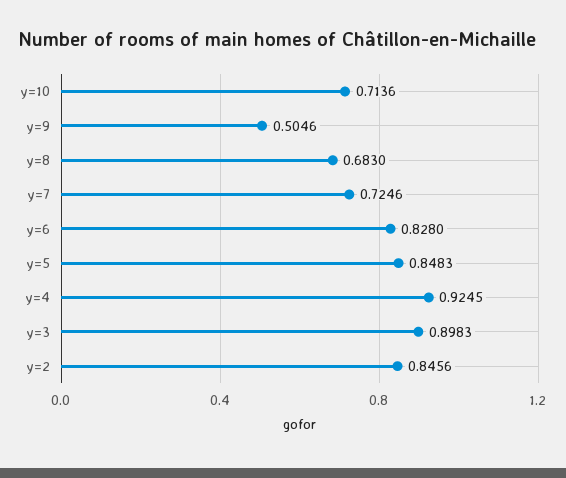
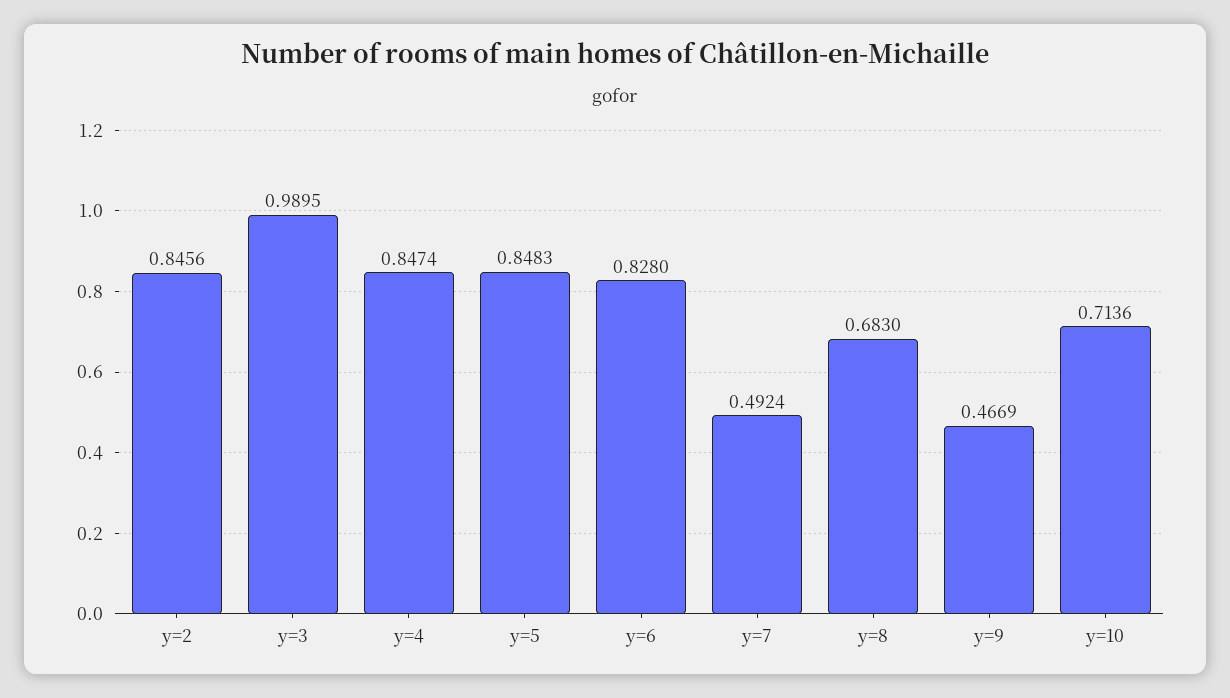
  {
    "y=10": 0.7136,
-   "y=9": 0.5046,
+   "y=9": 0.4669,
    "y=8": 0.683,
-   "y=7": 0.7246,
+   "y=7": 0.4924,
    "y=6": 0.828,
    "y=5": 0.8483,
-   "y=4": 0.9245,
+   "y=4": 0.8474,
-   "y=3": 0.8983,
+   "y=3": 0.9895,
    "y=2": 0.8456
  }

